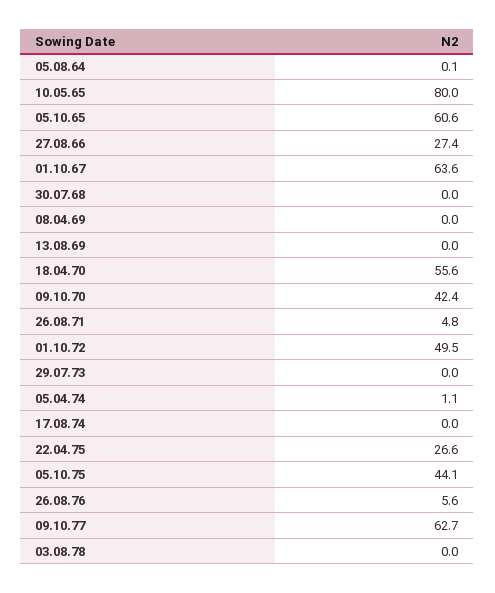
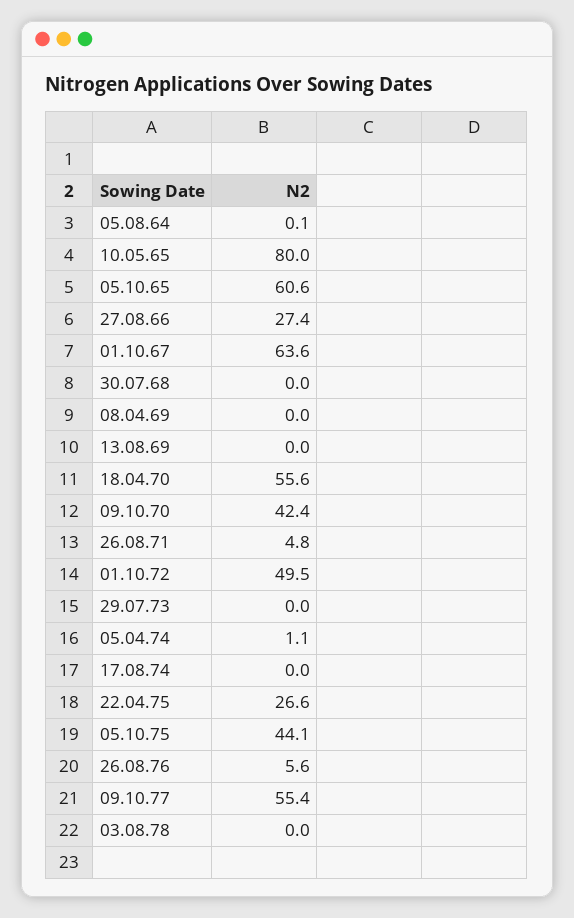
  {
    "05.08.64": 0.1,
    "10.05.65": 80,
    "05.10.65": 60.6,
    "27.08.66": 27.4,
    "01.10.67": 63.6,
    "30.07.68": 0,
    "08.04.69": 0,
    "13.08.69": 0,
    "18.04.70": 55.6,
    "09.10.70": 42.4,
    "26.08.71": 4.8,
    "01.10.72": 49.5,
    "29.07.73": 0,
    "05.04.74": 1.1,
    "17.08.74": 0,
    "22.04.75": 26.6,
    "05.10.75": 44.1,
    "26.08.76": 5.6,
-   "09.10.77": 62.7,
+   "09.10.77": 55.4,
    "03.08.78": 0
  }

